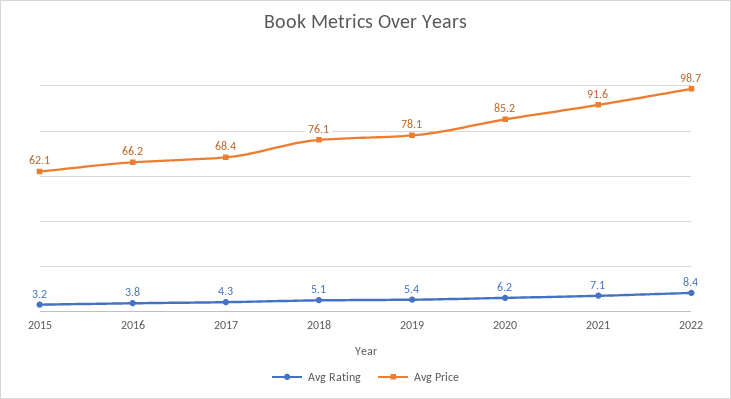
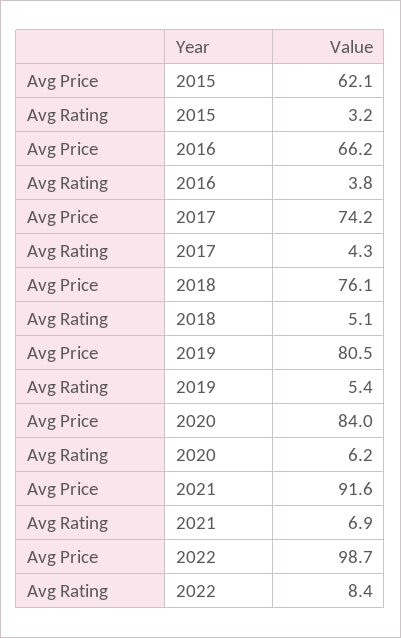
  {
    "Avg Rating": {
      "2015": 3.2,
      "2016": 3.8,
      "2017": 4.3,
      "2018": 5.1,
      "2019": 5.4,
      "2020": 6.2,
-     "2021": 7.1,
+     "2021": 6.9,
      "2022": 8.4
    },
    "Avg Price": {
      "2015": 62.1,
      "2016": 66.2,
-     "2017": 68.4,
+     "2017": 74.2,
      "2018": 76.1,
-     "2019": 78.1,
+     "2019": 80.5,
-     "2020": 85.2,
+     "2020": 84,
      "2021": 91.6,
      "2022": 98.7
    }
  }

